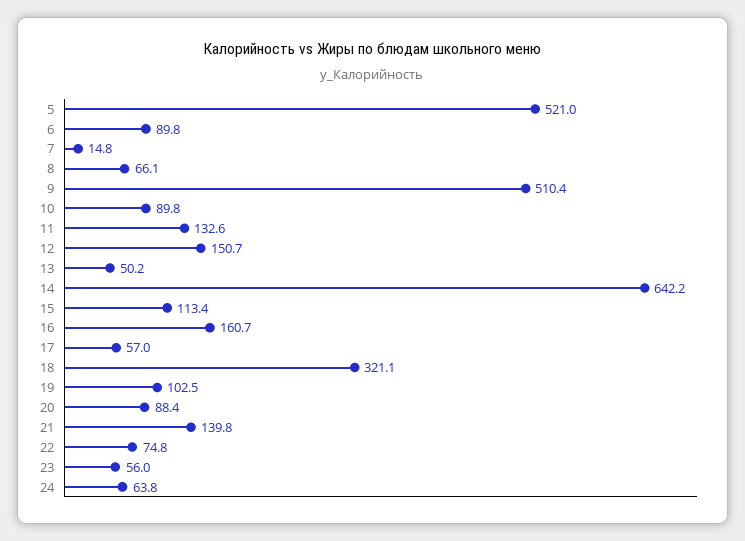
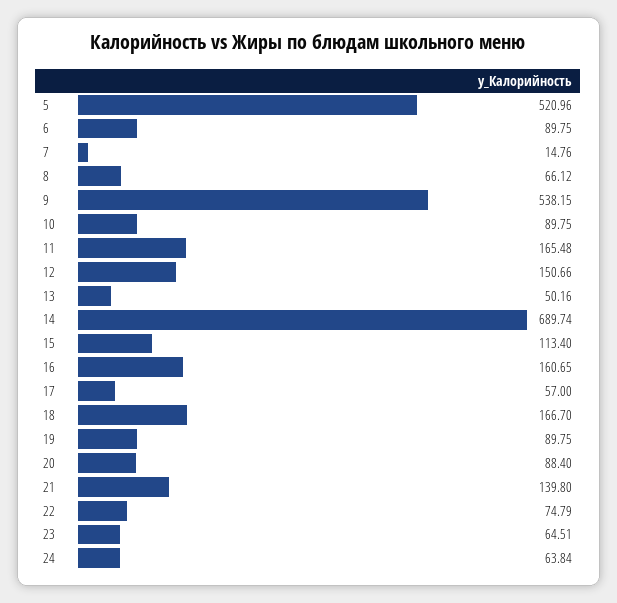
  {
    "5": 520.96,
    "6": 89.75,
    "7": 14.76,
    "8": 66.12,
-   "9": 510.4,
+   "9": 538.15,
    "10": 89.75,
-   "11": 132.6,
+   "11": 165.48,
    "12": 150.66,
    "13": 50.16,
-   "14": 642.2,
+   "14": 689.74,
    "15": 113.4,
    "16": 160.65,
    "17": 57,
-   "18": 321.1,
+   "18": 166.7,
-   "19": 102.5,
+   "19": 89.75,
    "20": 88.4,
    "21": 139.8,
    "22": 74.79,
-   "23": 56,
+   "23": 64.51,
    "24": 63.84
  }

